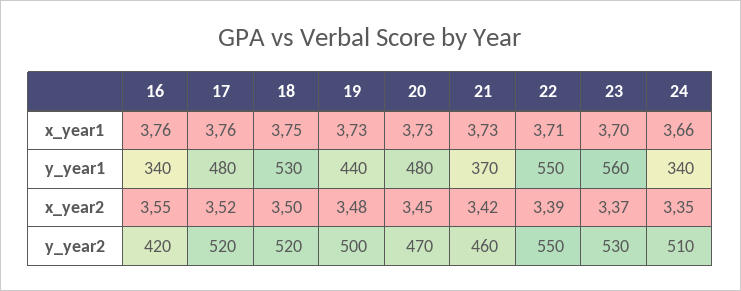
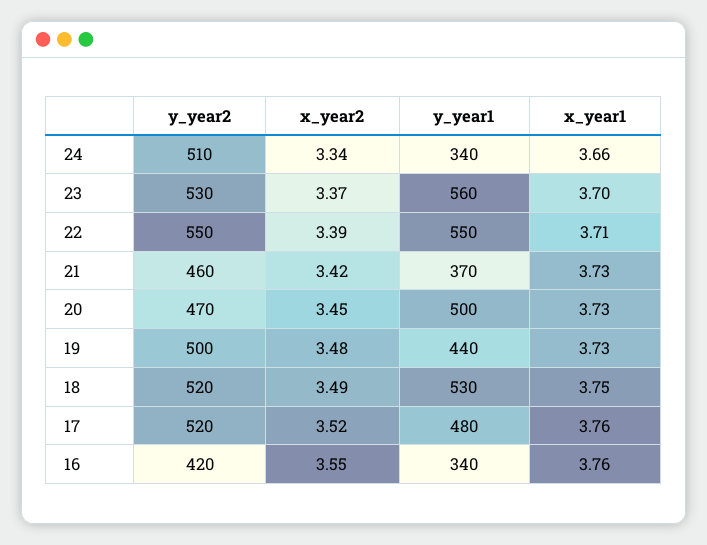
  {
    "16": {
      "x_year1": 3.76,
      "y_year1": 340,
      "x_year2": 3.55,
      "y_year2": 420
    },
    "17": {
      "x_year1": 3.76,
      "y_year1": 480,
      "x_year2": 3.52,
      "y_year2": 520
    },
    "18": {
      "x_year1": 3.75,
      "y_year1": 530,
-     "x_year2": 3.5,
+     "x_year2": 3.49,
      "y_year2": 520
    },
    "19": {
      "x_year1": 3.73,
      "y_year1": 440,
      "x_year2": 3.48,
      "y_year2": 500
    },
    "20": {
      "x_year1": 3.73,
-     "y_year1": 480,
+     "y_year1": 500,
      "x_year2": 3.45,
      "y_year2": 470
    },
    "21": {
      "x_year1": 3.73,
      "y_year1": 370,
      "x_year2": 3.42,
      "y_year2": 460
    },
    "22": {
      "x_year1": 3.71,
      "y_year1": 550,
      "x_year2": 3.39,
      "y_year2": 550
    },
    "23": {
      "x_year1": 3.7,
      "y_year1": 560,
      "x_year2": 3.37,
      "y_year2": 530
    },
    "24": {
      "x_year1": 3.66,
      "y_year1": 340,
-     "x_year2": 3.35,
+     "x_year2": 3.34,
      "y_year2": 510
    }
  }

